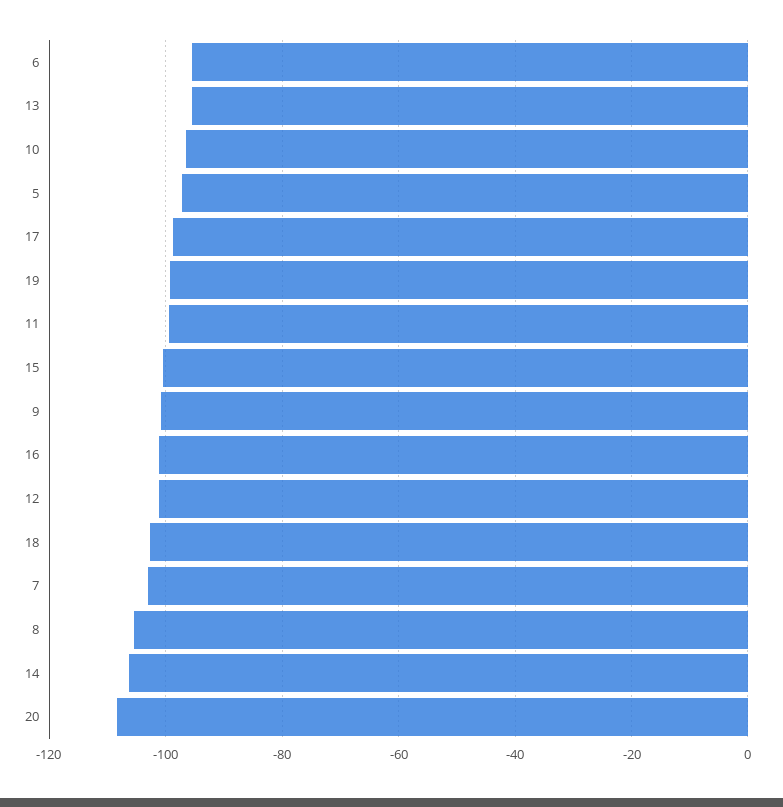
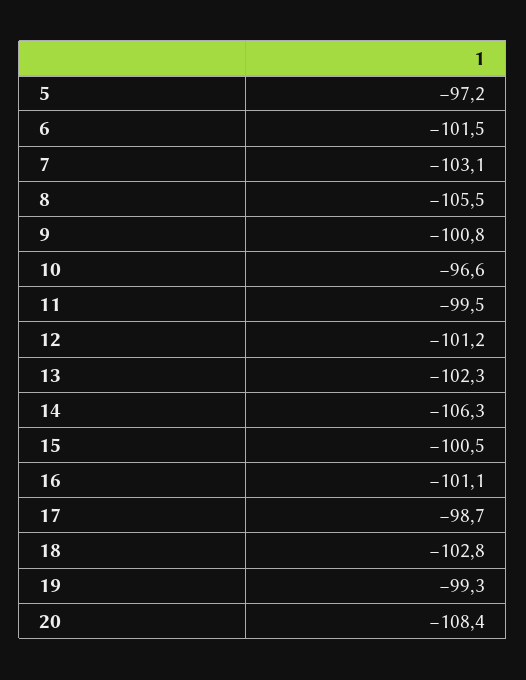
  {
-   "6": -96,
+   "6": -101.5,
-   "13": -96,
+   "13": -102.3,
    "10": -96.6,
    "5": -97.2,
    "17": -98.7,
    "19": -99.3,
    "11": -99.5,
    "15": -100.5,
    "9": -100.8,
    "16": -101.1,
    "12": -101.2,
    "18": -102.8,
    "7": -103.1,
    "8": -105.5,
    "14": -106.3,
    "20": -108.4
  }

